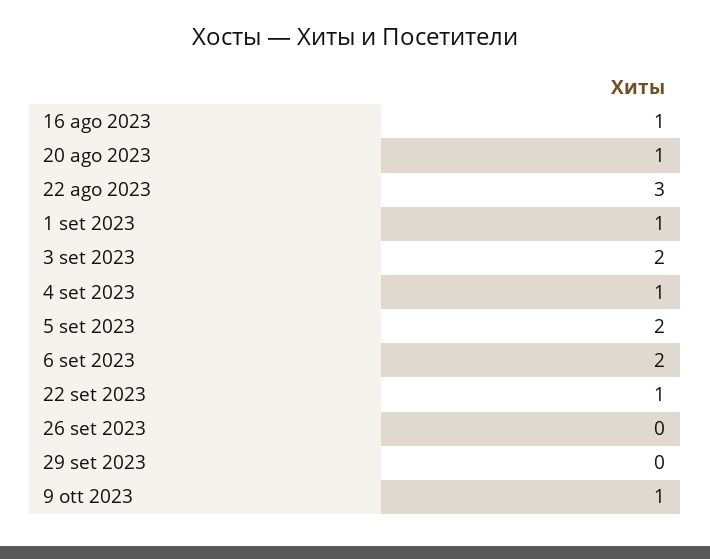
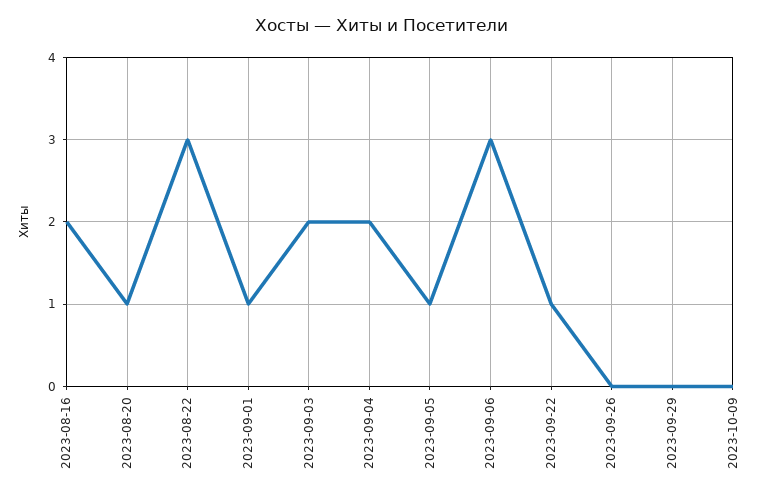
  {
-   "16 ago 2023": 1,
+   "16 ago 2023": 2,
    "20 ago 2023": 1,
    "22 ago 2023": 3,
    "1 set 2023": 1,
    "3 set 2023": 2,
-   "4 set 2023": 1,
+   "4 set 2023": 2,
-   "5 set 2023": 2,
+   "5 set 2023": 1,
-   "6 set 2023": 2,
+   "6 set 2023": 3,
    "22 set 2023": 1,
    "26 set 2023": 0,
    "29 set 2023": 0,
-   "9 ott 2023": 1
+   "9 ott 2023": 0
  }

